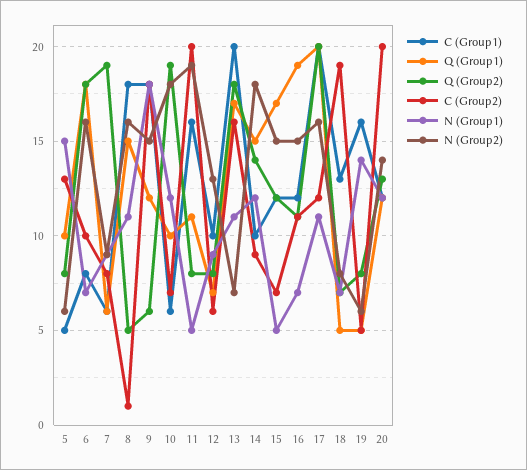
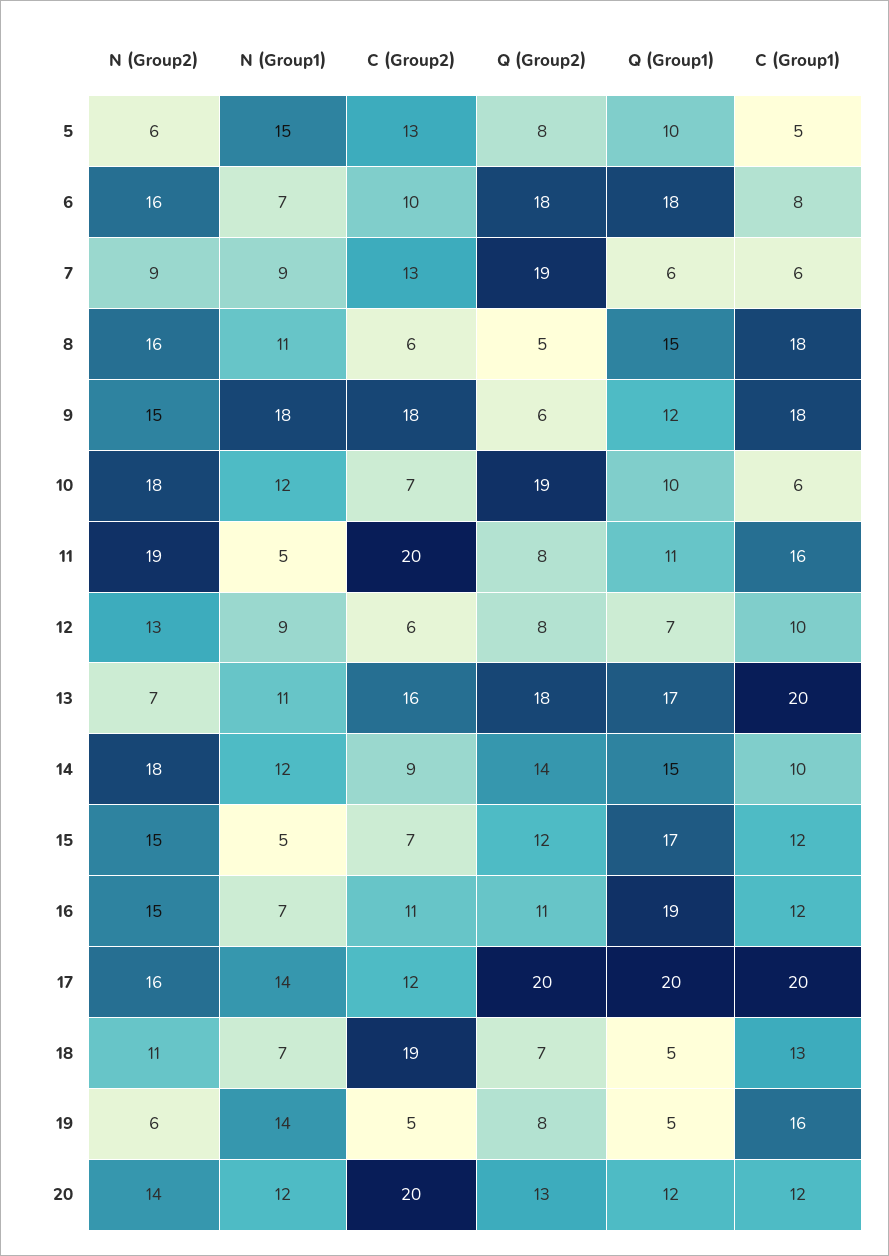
  {
    "C (Group1)": {
      "5": 5,
      "6": 8,
      "7": 6,
      "8": 18,
      "9": 18,
      "10": 6,
      "11": 16,
      "12": 10,
      "13": 20,
      "14": 10,
      "15": 12,
      "16": 12,
      "17": 20,
      "18": 13,
      "19": 16,
      "20": 12
    },
    "Q (Group1)": {
      "5": 10,
      "6": 18,
      "7": 6,
      "8": 15,
      "9": 12,
      "10": 10,
      "11": 11,
      "12": 7,
      "13": 17,
      "14": 15,
      "15": 17,
      "16": 19,
      "17": 20,
      "18": 5,
      "19": 5,
      "20": 12
    },
    "Q (Group2)": {
      "5": 8,
      "6": 18,
      "7": 19,
      "8": 5,
      "9": 6,
      "10": 19,
      "11": 8,
      "12": 8,
      "13": 18,
      "14": 14,
      "15": 12,
      "16": 11,
      "17": 20,
      "18": 7,
      "19": 8,
      "20": 13
    },
    "C (Group2)": {
      "5": 13,
      "6": 10,
-     "7": 8,
+     "7": 13,
-     "8": 1,
+     "8": 6,
      "9": 18,
      "10": 7,
      "11": 20,
      "12": 6,
      "13": 16,
      "14": 9,
      "15": 7,
      "16": 11,
      "17": 12,
      "18": 19,
      "19": 5,
      "20": 20
    },
    "N (Group1)": {
      "5": 15,
      "6": 7,
      "7": 9,
      "8": 11,
      "9": 18,
      "10": 12,
      "11": 5,
      "12": 9,
      "13": 11,
      "14": 12,
      "15": 5,
      "16": 7,
-     "17": 11,
+     "17": 14,
      "18": 7,
      "19": 14,
      "20": 12
    },
    "N (Group2)": {
      "5": 6,
      "6": 16,
      "7": 9,
      "8": 16,
      "9": 15,
      "10": 18,
      "11": 19,
      "12": 13,
      "13": 7,
      "14": 18,
      "15": 15,
      "16": 15,
      "17": 16,
-     "18": 8,
+     "18": 11,
      "19": 6,
      "20": 14
    }
  }

